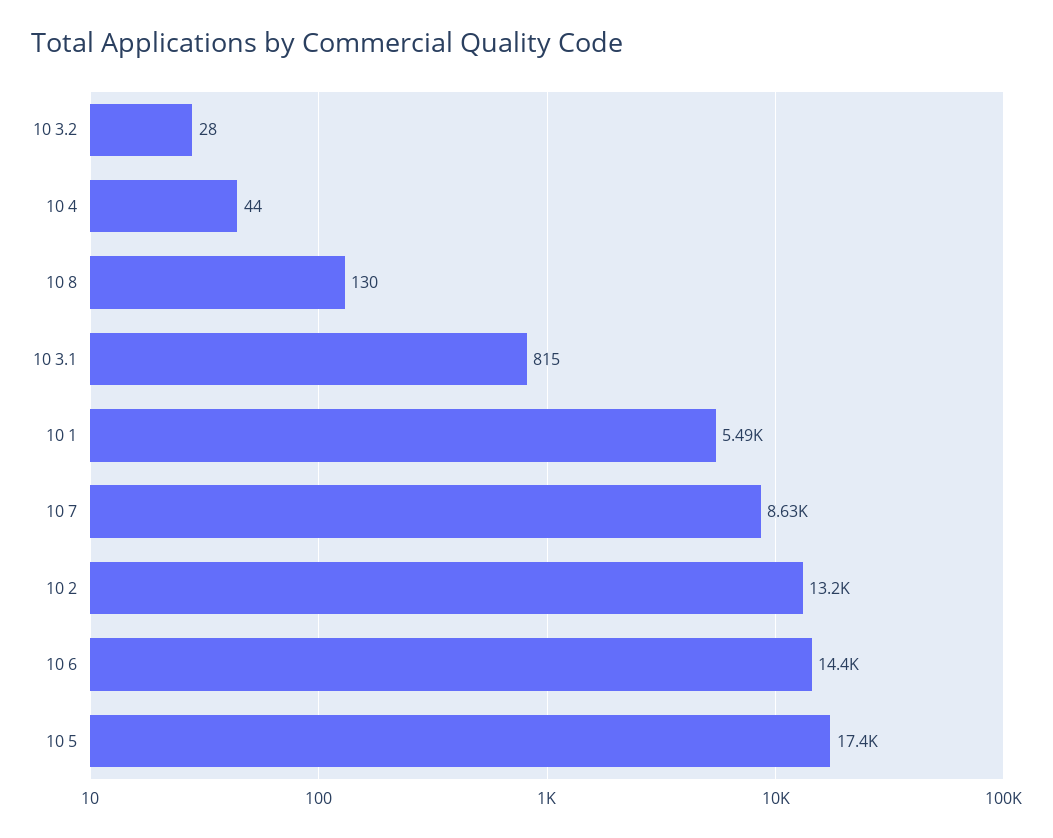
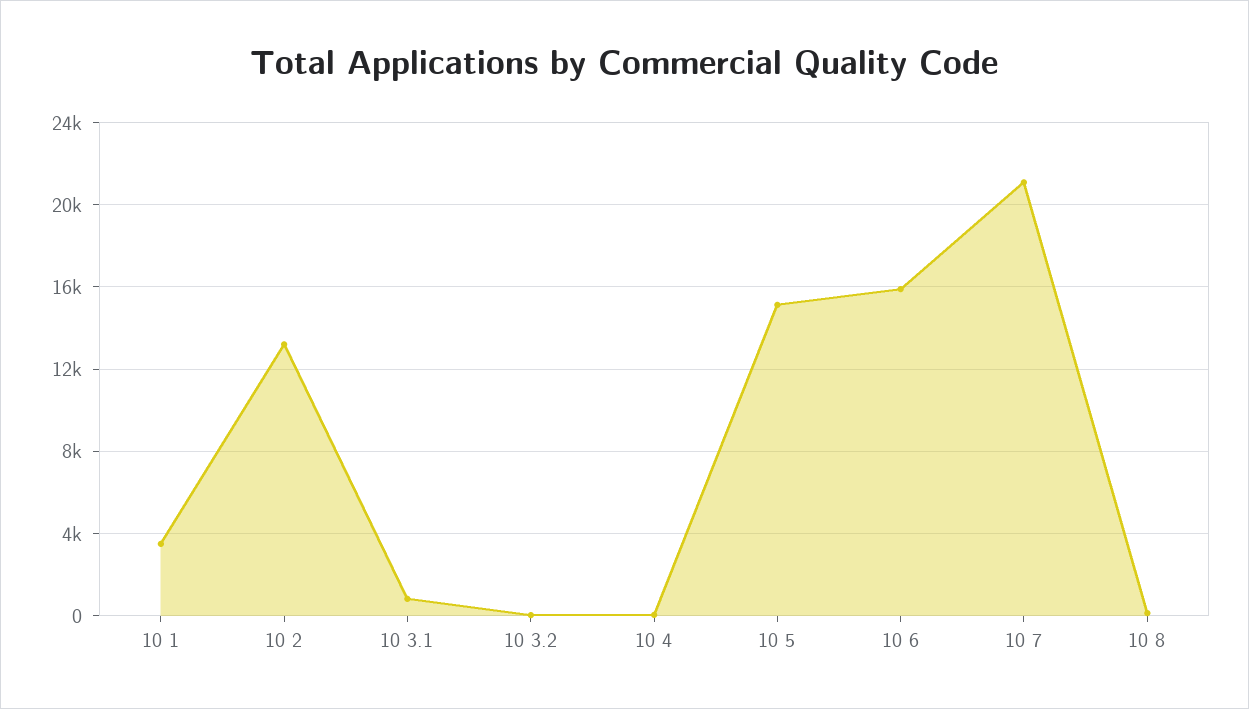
  {
    "10 3.2": 28,
    "10 4": 44,
    "10 8": 130,
    "10 3.1": 815,
-   "10 1": 5490,
+   "10 1": 3500,
-   "10 7": 8630,
+   "10 7": 21000,
    "10 2": 13200,
-   "10 6": 14400,
+   "10 6": 16000,
-   "10 5": 17400
+   "10 5": 15000
  }

